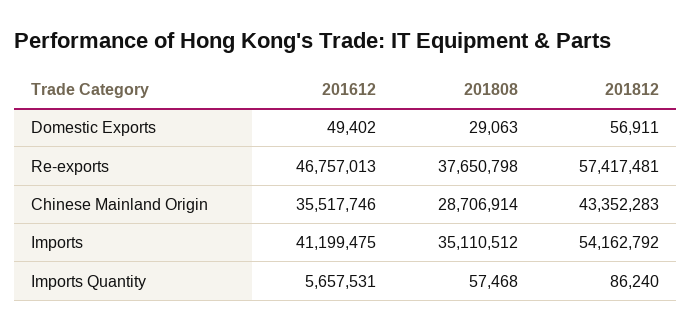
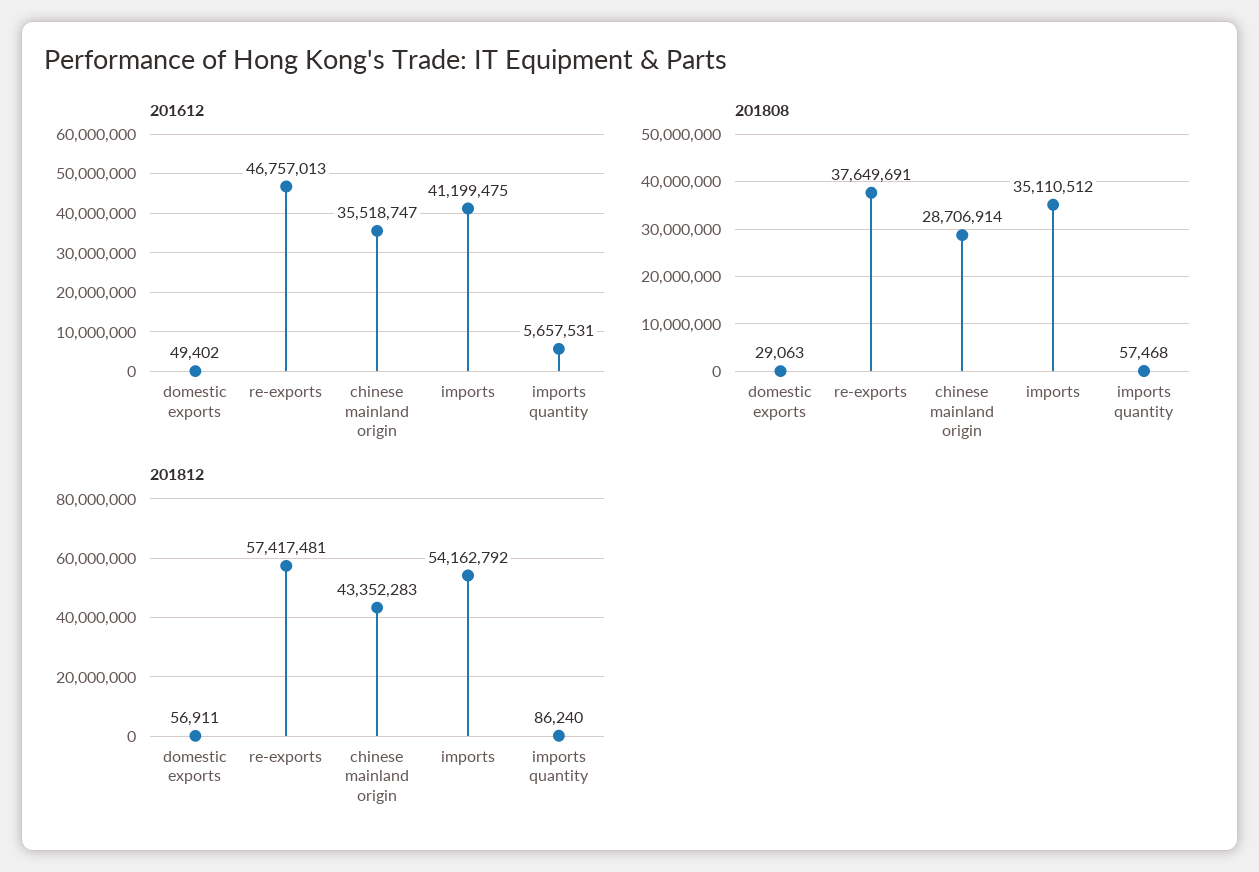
  {
    "201612": {
      "Domestic Exports": 49402,
      "Re-exports": 46757013,
-     "Chinese Mainland Origin": 35517746,
+     "Chinese Mainland Origin": 35518747,
      "Imports": 41199475,
      "Imports Quantity": 5657531
    },
    "201808": {
      "Domestic Exports": 29063,
-     "Re-exports": 37650798,
+     "Re-exports": 37649691,
      "Chinese Mainland Origin": 28706914,
      "Imports": 35110512,
      "Imports Quantity": 57468
    },
    "201812": {
      "Domestic Exports": 56911,
      "Re-exports": 57417481,
      "Chinese Mainland Origin": 43352283,
      "Imports": 54162792,
      "Imports Quantity": 86240
    }
  }

